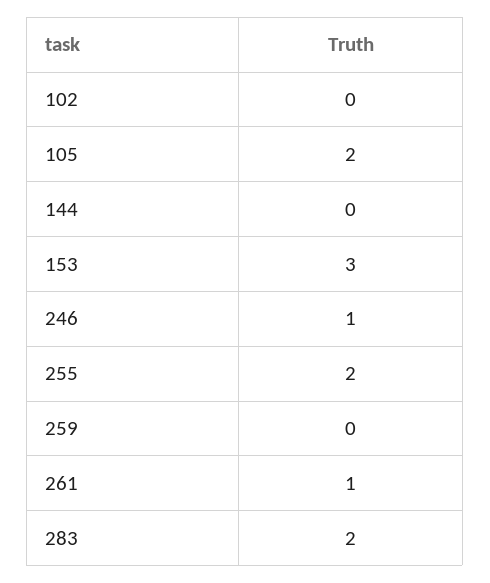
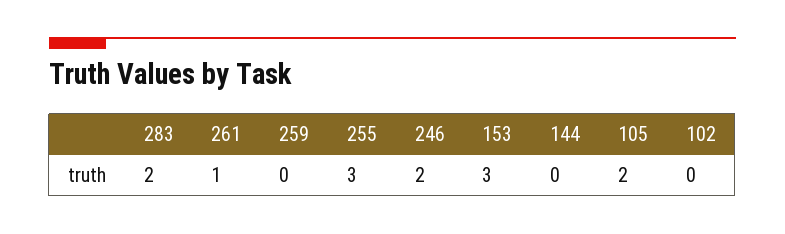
  {
    "102": 0,
    "105": 2,
    "144": 0,
    "153": 3,
-   "246": 1,
+   "246": 2,
-   "255": 2,
+   "255": 3,
    "259": 0,
    "261": 1,
    "283": 2
  }

